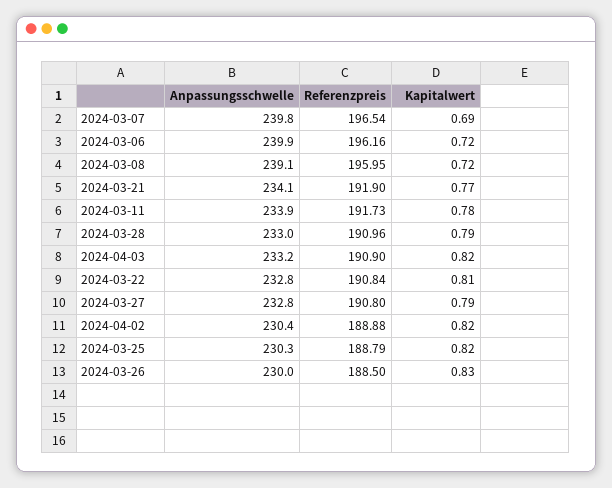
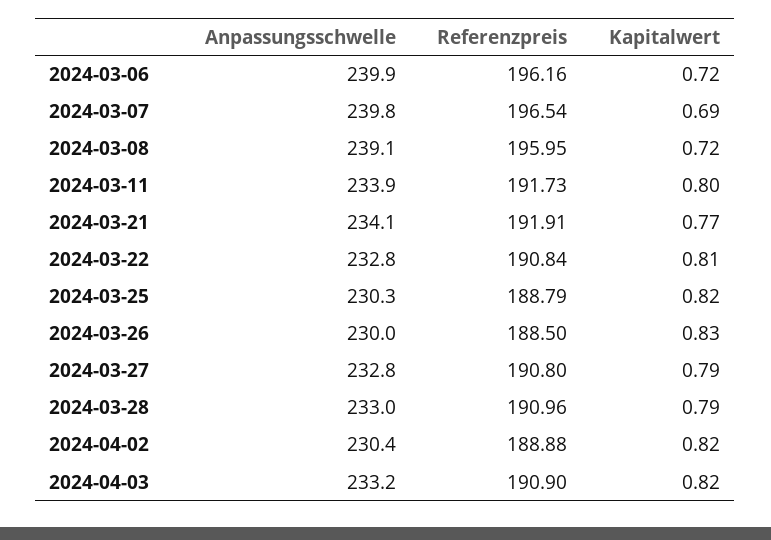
  {
    "Anpassungsschwelle": {
      "2024-03-07": 239.8,
      "2024-03-06": 239.9,
      "2024-03-08": 239.1,
      "2024-03-21": 234.1,
      "2024-03-11": 233.9,
      "2024-03-28": 233,
      "2024-04-03": 233.2,
      "2024-03-22": 232.8,
      "2024-03-27": 232.8,
      "2024-04-02": 230.4,
      "2024-03-25": 230.3,
      "2024-03-26": 230
    },
    "Referenzpreis": {
      "2024-03-07": 196.54,
      "2024-03-06": 196.16,
      "2024-03-08": 195.95,
-     "2024-03-21": 191.9,
+     "2024-03-21": 191.91,
      "2024-03-11": 191.73,
      "2024-03-28": 190.96,
      "2024-04-03": 190.9,
      "2024-03-22": 190.84,
      "2024-03-27": 190.8,
      "2024-04-02": 188.88,
      "2024-03-25": 188.79,
      "2024-03-26": 188.5
    },
    "Kapitalwert": {
      "2024-03-07": 0.69,
      "2024-03-06": 0.72,
      "2024-03-08": 0.72,
      "2024-03-21": 0.77,
-     "2024-03-11": 0.78,
+     "2024-03-11": 0.8,
      "2024-03-28": 0.79,
      "2024-04-03": 0.82,
      "2024-03-22": 0.81,
      "2024-03-27": 0.79,
      "2024-04-02": 0.82,
      "2024-03-25": 0.82,
      "2024-03-26": 0.83
    }
  }

